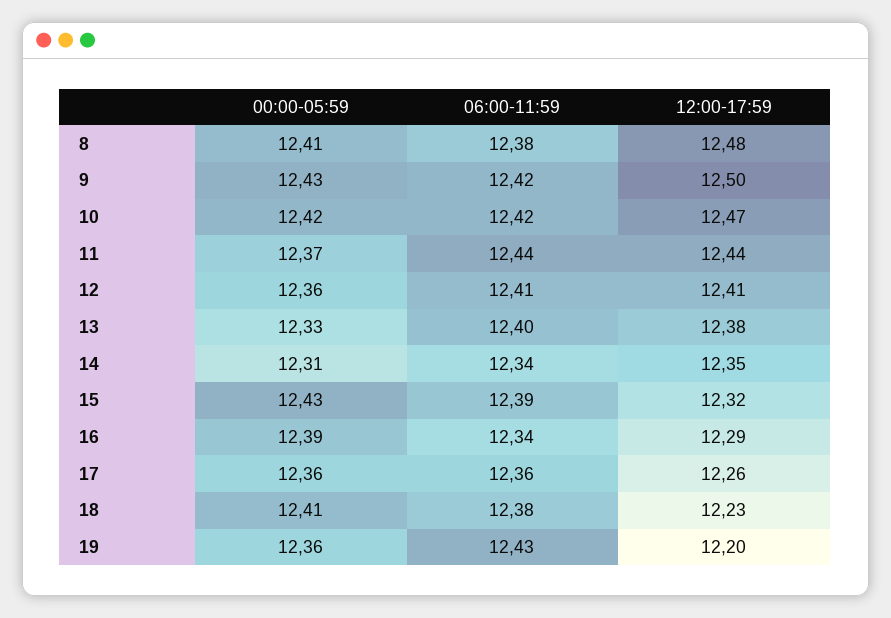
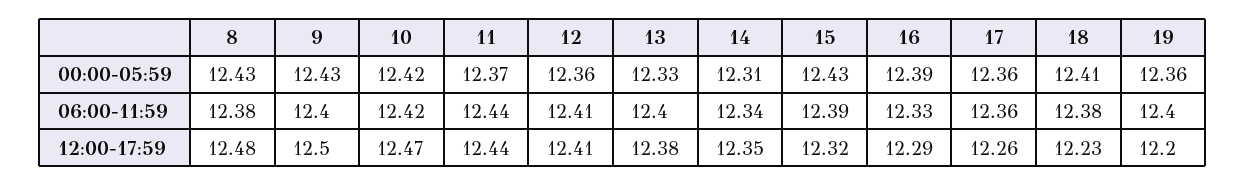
  {
    "00:00-05:59": {
-     "8": 12.41,
+     "8": 12.43,
      "9": 12.43,
      "10": 12.42,
      "11": 12.37,
      "12": 12.36,
      "13": 12.33,
      "14": 12.31,
      "15": 12.43,
      "16": 12.39,
      "17": 12.36,
      "18": 12.41,
      "19": 12.36
    },
    "06:00-11:59": {
      "8": 12.38,
-     "9": 12.42,
+     "9": 12.4,
      "10": 12.42,
      "11": 12.44,
      "12": 12.41,
      "13": 12.4,
      "14": 12.34,
      "15": 12.39,
-     "16": 12.34,
+     "16": 12.33,
      "17": 12.36,
      "18": 12.38,
-     "19": 12.43
+     "19": 12.4
    },
    "12:00-17:59": {
      "8": 12.48,
      "9": 12.5,
      "10": 12.47,
      "11": 12.44,
      "12": 12.41,
      "13": 12.38,
      "14": 12.35,
      "15": 12.32,
      "16": 12.29,
      "17": 12.26,
      "18": 12.23,
      "19": 12.2
    }
  }

